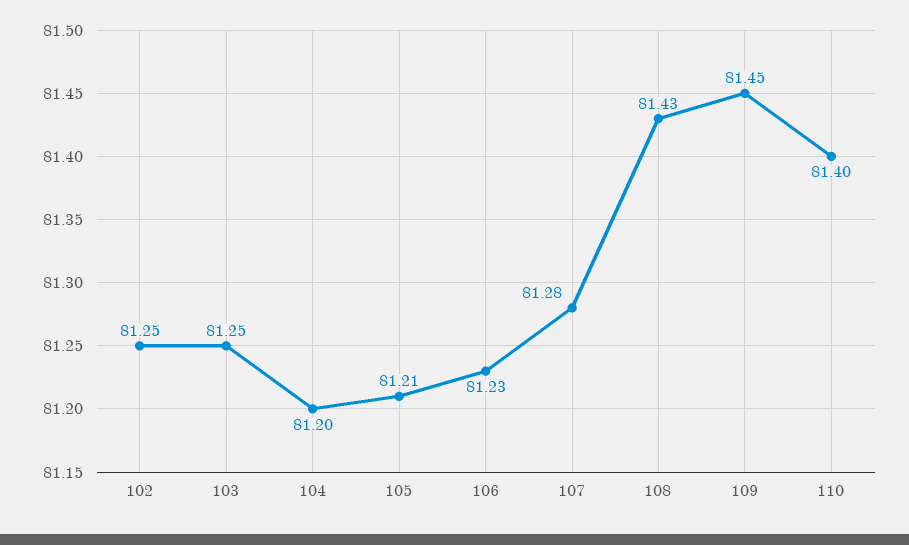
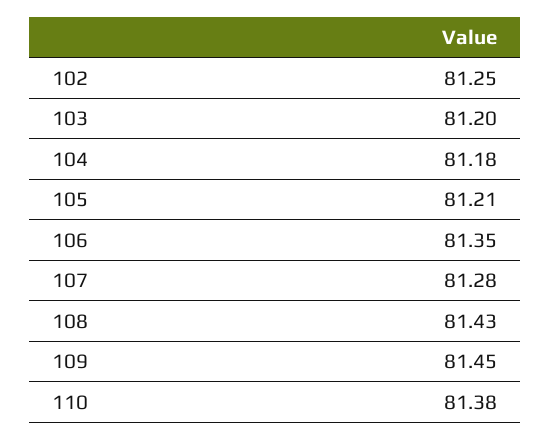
  {
    "102": 81.25,
-   "103": 81.25,
+   "103": 81.2,
-   "104": 81.2,
+   "104": 81.18,
    "105": 81.21,
-   "106": 81.23,
+   "106": 81.35,
    "107": 81.28,
    "108": 81.43,
    "109": 81.45,
-   "110": 81.4
+   "110": 81.38
  }

